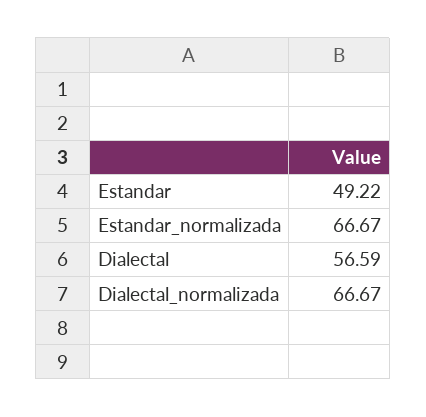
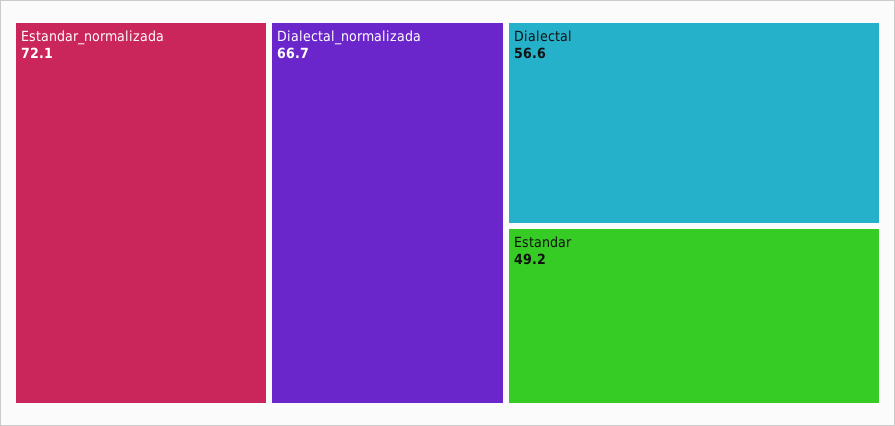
  {
    "Estandar": 49.22,
-   "Estandar_normalizada": 66.67,
+   "Estandar_normalizada": 72.1,
    "Dialectal": 56.59,
    "Dialectal_normalizada": 66.67
  }

